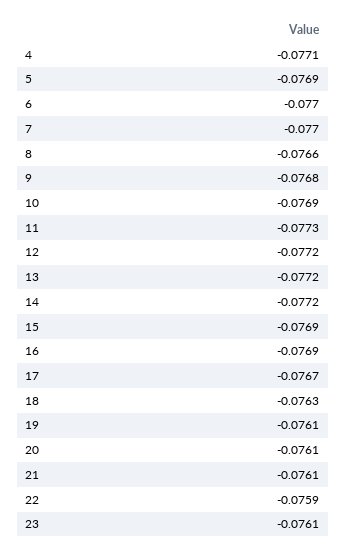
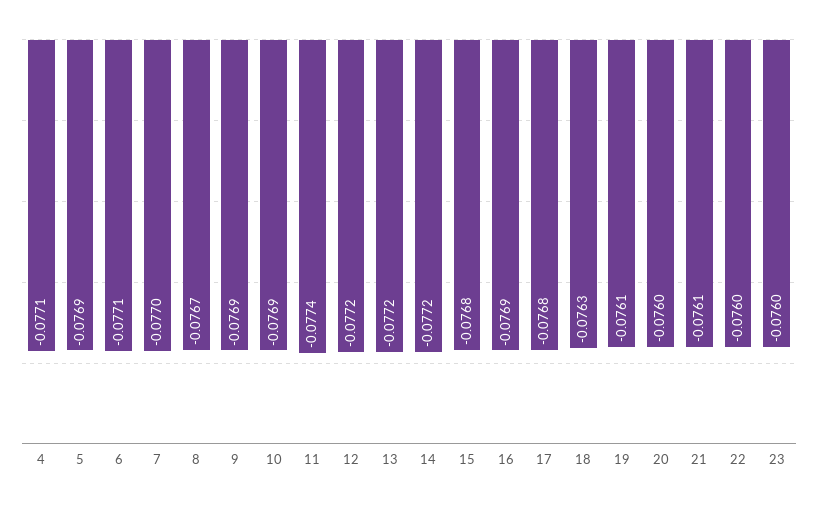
  {
    "4": -0.0771,
    "5": -0.0769,
-   "6": -0.077,
+   "6": -0.0771,
    "7": -0.077,
-   "8": -0.0766,
+   "8": -0.0767,
-   "9": -0.0768,
+   "9": -0.0769,
    "10": -0.0769,
-   "11": -0.0773,
+   "11": -0.0774,
    "12": -0.0772,
    "13": -0.0772,
    "14": -0.0772,
-   "15": -0.0769,
+   "15": -0.0768,
    "16": -0.0769,
-   "17": -0.0767,
+   "17": -0.0768,
    "18": -0.0763,
    "19": -0.0761,
-   "20": -0.0761,
+   "20": -0.076,
    "21": -0.0761,
-   "22": -0.0759,
+   "22": -0.076,
-   "23": -0.0761
+   "23": -0.076
  }

